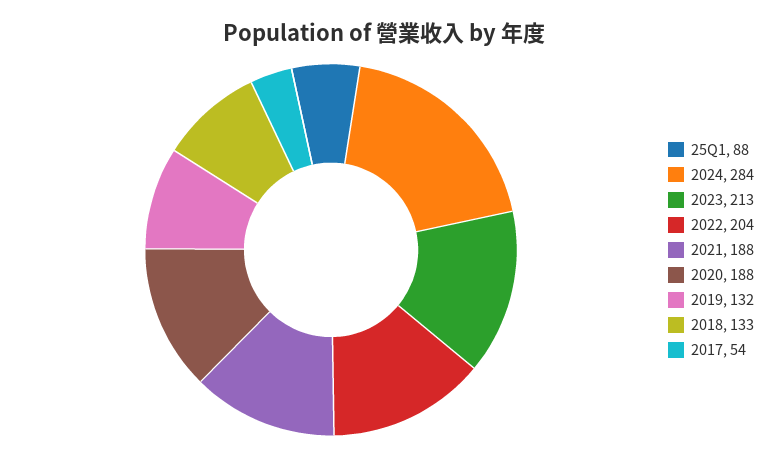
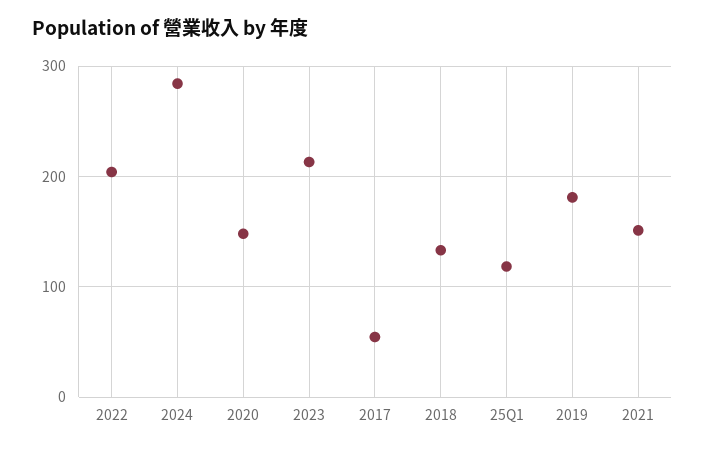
  {
-   "25Q1": 88,
+   "25Q1": 120,
    "2024": 284,
    "2023": 213,
    "2022": 204,
-   "2021": 188,
+   "2021": 150,
-   "2020": 188,
+   "2020": 150,
-   "2019": 132,
+   "2019": 180,
    "2018": 133,
    "2017": 54
  }

